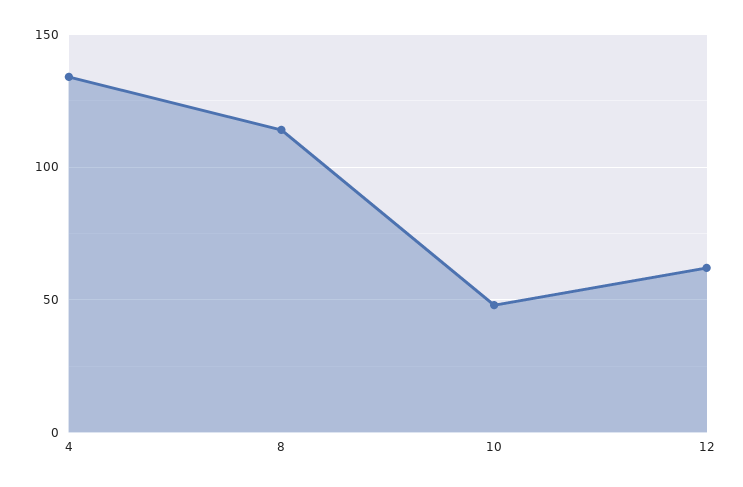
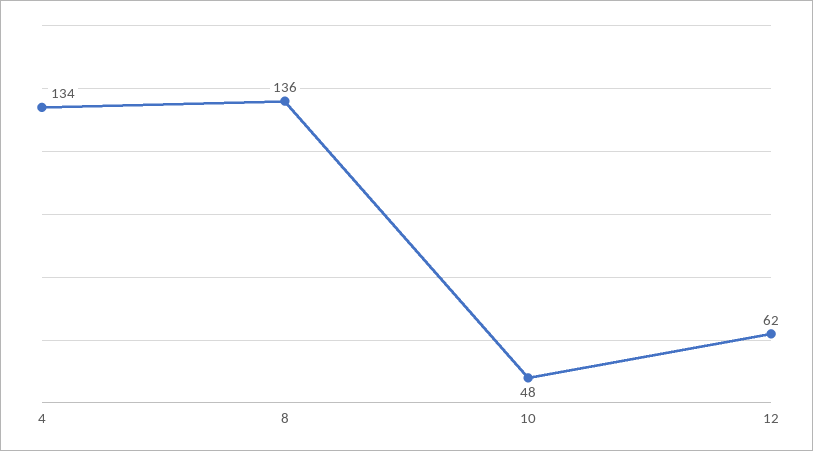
  {
    "4": 134,
-   "8": 115,
+   "8": 136,
    "10": 48,
    "12": 62
  }

